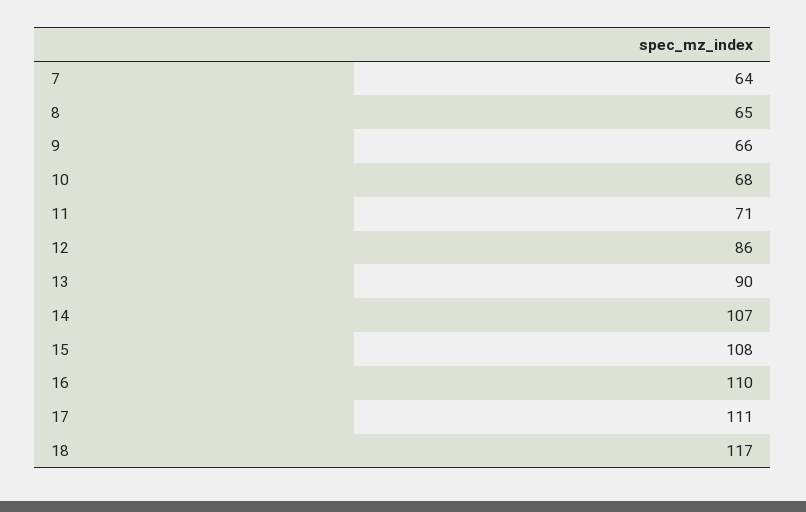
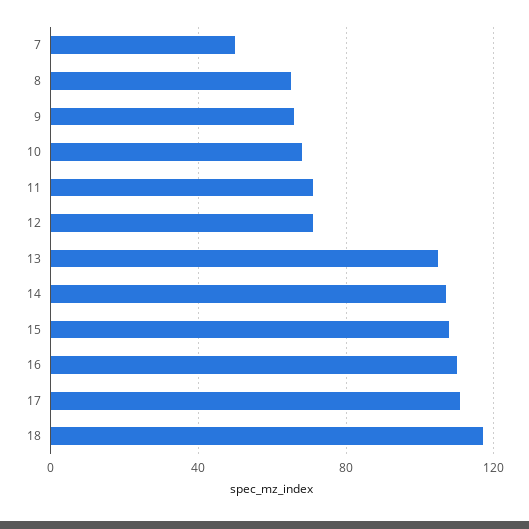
  {
-   "7": 64,
+   "7": 50,
    "8": 65,
    "9": 66,
    "10": 68,
    "11": 71,
-   "12": 86,
+   "12": 70,
-   "13": 90,
+   "13": 105,
    "14": 107,
    "15": 108,
    "16": 110,
    "17": 111,
    "18": 117
  }

